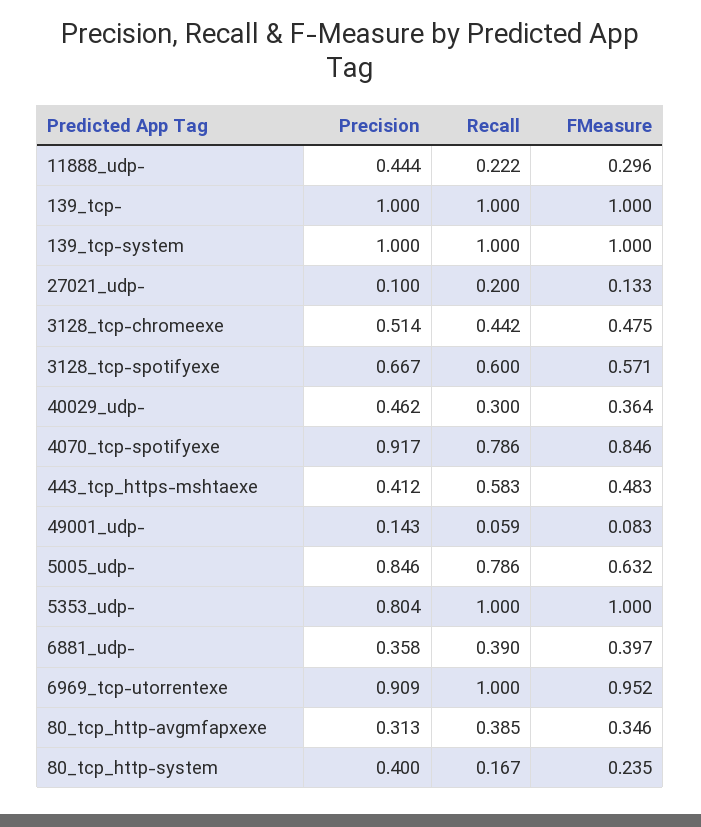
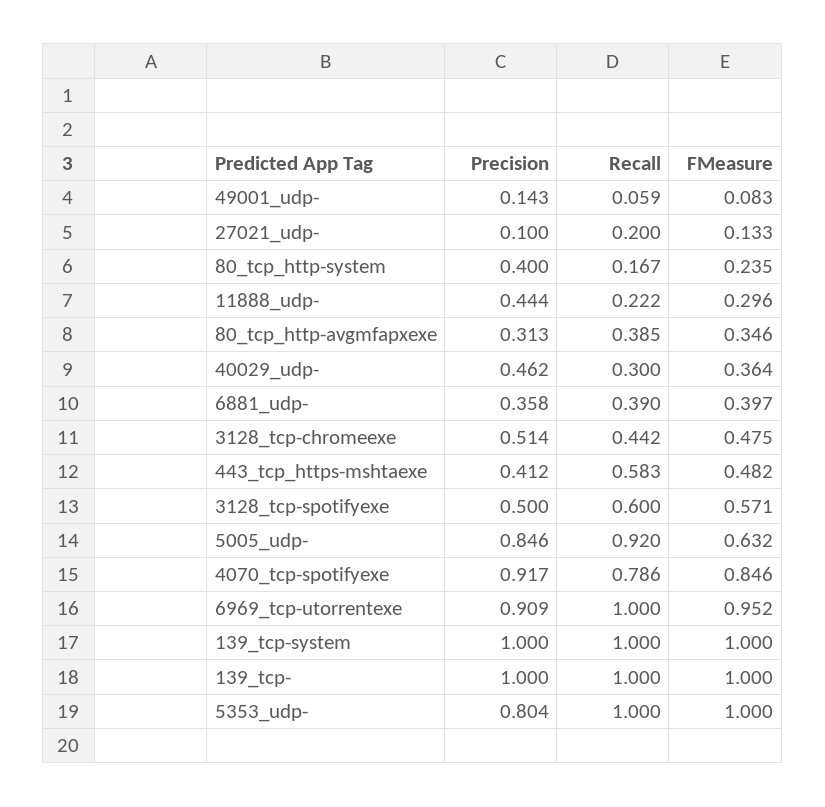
  {
    "Precision": {
      "11888_udp-": 0.444,
      "139_tcp-": 1,
      "139_tcp-system": 1,
      "27021_udp-": 0.1,
      "3128_tcp-chromeexe": 0.514,
-     "3128_tcp-spotifyexe": 0.667,
+     "3128_tcp-spotifyexe": 0.5,
      "40029_udp-": 0.462,
      "4070_tcp-spotifyexe": 0.917,
      "443_tcp_https-mshtaexe": 0.412,
      "49001_udp-": 0.143,
      "5005_udp-": 0.846,
      "5353_udp-": 0.804,
      "6881_udp-": 0.358,
      "6969_tcp-utorrentexe": 0.909,
      "80_tcp_http-avgmfapxexe": 0.313,
      "80_tcp_http-system": 0.4
    },
    "Recall": {
      "11888_udp-": 0.222,
      "139_tcp-": 1,
      "139_tcp-system": 1,
      "27021_udp-": 0.2,
      "3128_tcp-chromeexe": 0.442,
      "3128_tcp-spotifyexe": 0.6,
      "40029_udp-": 0.3,
      "4070_tcp-spotifyexe": 0.786,
      "443_tcp_https-mshtaexe": 0.583,
      "49001_udp-": 0.059,
-     "5005_udp-": 0.786,
+     "5005_udp-": 0.92,
      "5353_udp-": 1,
      "6881_udp-": 0.39,
      "6969_tcp-utorrentexe": 1,
      "80_tcp_http-avgmfapxexe": 0.385,
      "80_tcp_http-system": 0.167
    },
    "FMeasure": {
      "11888_udp-": 0.296,
      "139_tcp-": 1,
      "139_tcp-system": 1,
      "27021_udp-": 0.133,
      "3128_tcp-chromeexe": 0.475,
      "3128_tcp-spotifyexe": 0.571,
      "40029_udp-": 0.364,
      "4070_tcp-spotifyexe": 0.846,
-     "443_tcp_https-mshtaexe": 0.483,
+     "443_tcp_https-mshtaexe": 0.482,
      "49001_udp-": 0.083,
      "5005_udp-": 0.632,
      "5353_udp-": 1,
      "6881_udp-": 0.397,
      "6969_tcp-utorrentexe": 0.952,
      "80_tcp_http-avgmfapxexe": 0.346,
      "80_tcp_http-system": 0.235
    }
  }

